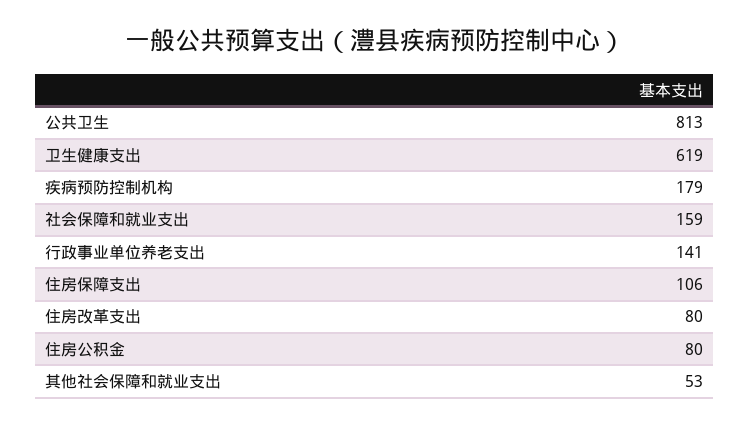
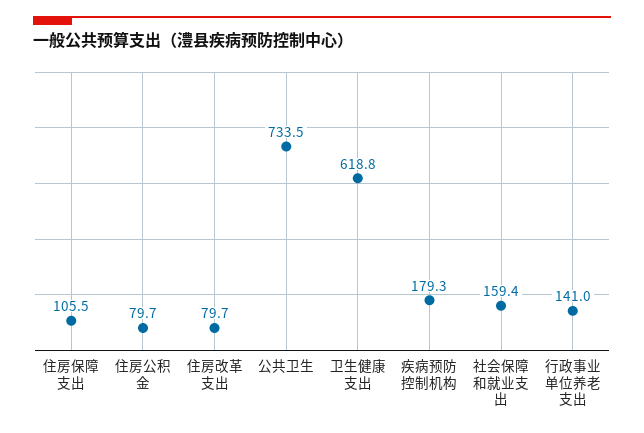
  {
-   "公共卫生": 813,
+   "公共卫生": 733.5,
    "卫生健康支出": 618.8,
    "疾病预防控制机构": 179.3,
    "社会保障和就业支出": 159.4,
    "行政事业单位养老支出": 141,
    "住房保障支出": 105.5,
    "住房改革支出": 79.7,
-   "住房公积金": 79.7,
+   "住房公积金": 79.7
-   "其他社会保障和就业支出": 53
  }

